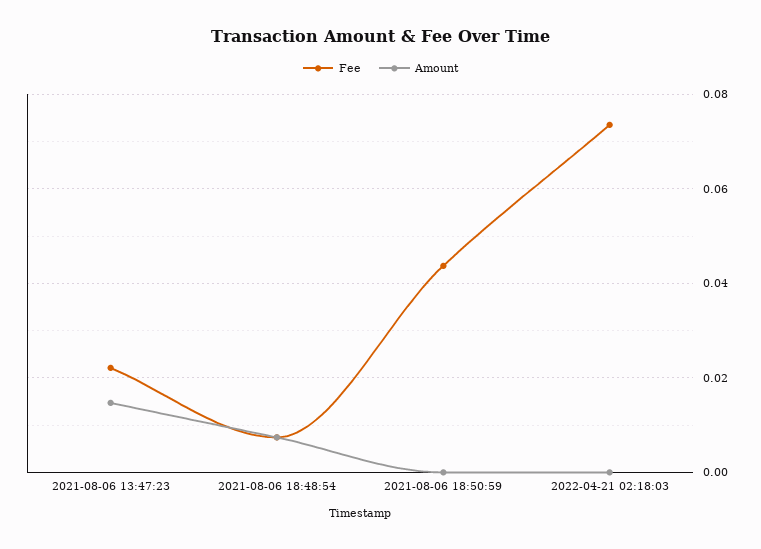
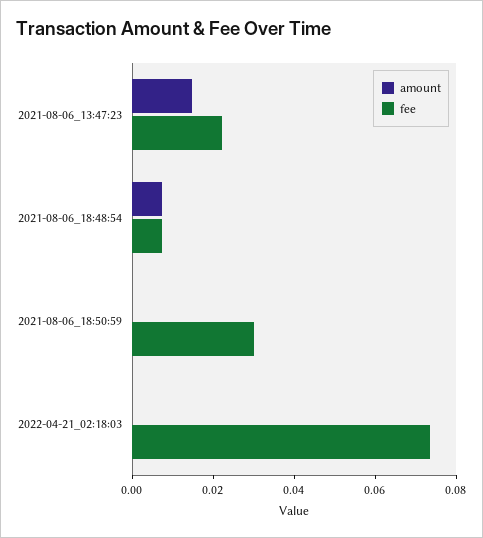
  {
    "Fee": {
      "2021-08-06 13:47:23": 0.022,
      "2021-08-06 18:48:54": 0.008,
-     "2021-08-06 18:50:59": 0.044,
+     "2021-08-06 18:50:59": 0.03,
      "2022-04-21 02:18:03": 0.074
    },
    "Amount": {
      "2021-08-06 13:47:23": 0.014,
      "2021-08-06 18:48:54": 0.008,
      "2021-08-06 18:50:59": 0,
      "2022-04-21 02:18:03": 0
    }
  }

